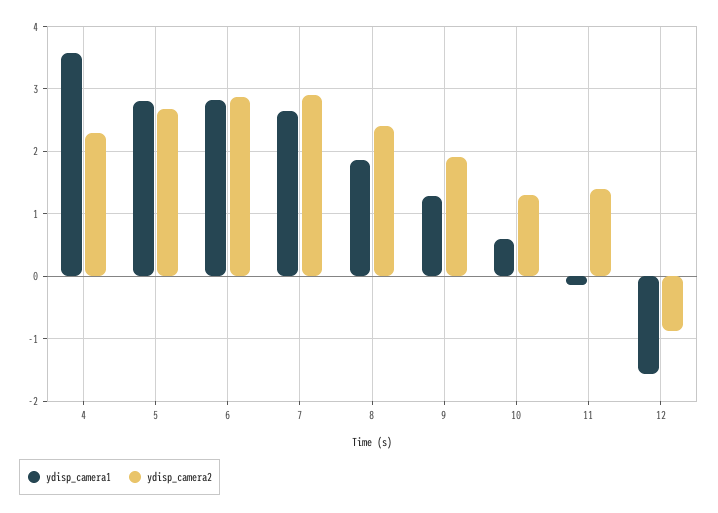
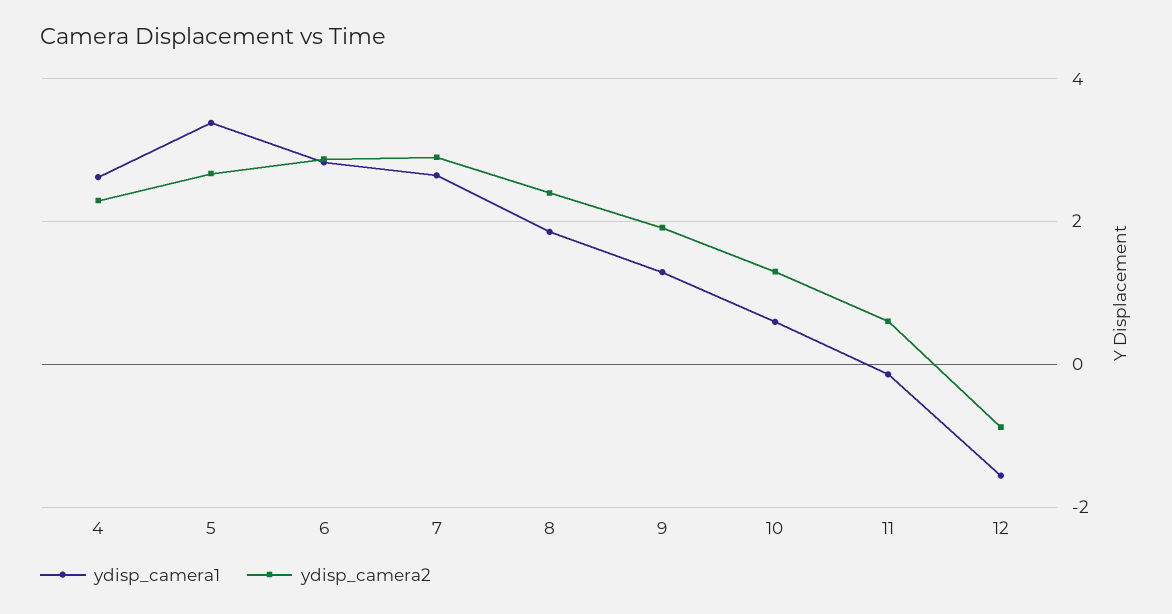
  {
    "ydisp_camera1": {
-     "4": 3.6,
+     "4": 2.6,
-     "5": 2.8,
+     "5": 3.4,
      "6": 2.8,
      "7": 2.6,
      "8": 1.9,
      "9": 1.3,
      "10": 0.6,
      "11": -0.1,
      "12": -1.6
    },
    "ydisp_camera2": {
      "4": 2.3,
      "5": 2.7,
      "6": 2.9,
      "7": 2.9,
      "8": 2.4,
      "9": 1.9,
      "10": 1.3,
-     "11": 1.4,
+     "11": 0.6,
      "12": -0.9
    }
  }

